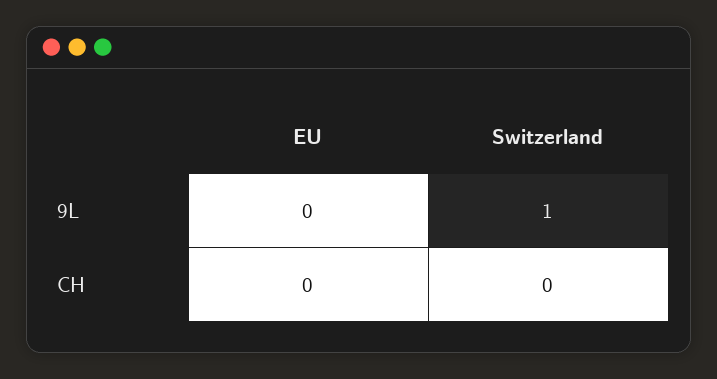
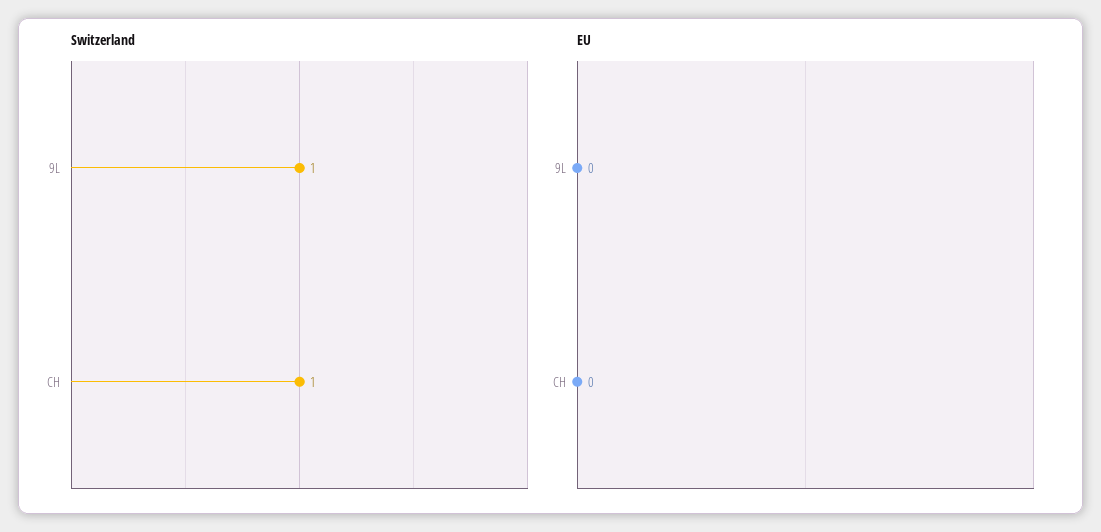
  {
    "EU": {
      "9L": 0,
      "CH": 0
    },
    "Switzerland": {
      "9L": 1,
-     "CH": 0
+     "CH": 1
    }
  }

